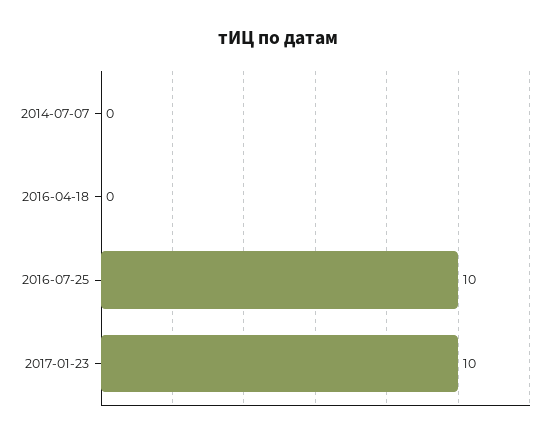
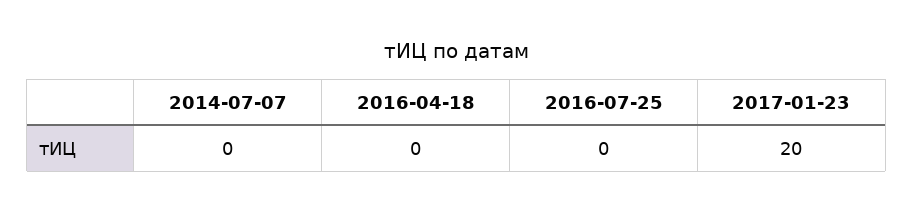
  {
    "2014-07-07": 0,
    "2016-04-18": 0,
-   "2016-07-25": 10,
+   "2016-07-25": 0,
-   "2017-01-23": 10
+   "2017-01-23": 20
  }

